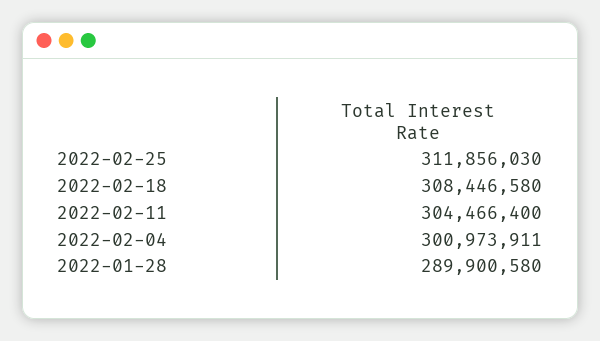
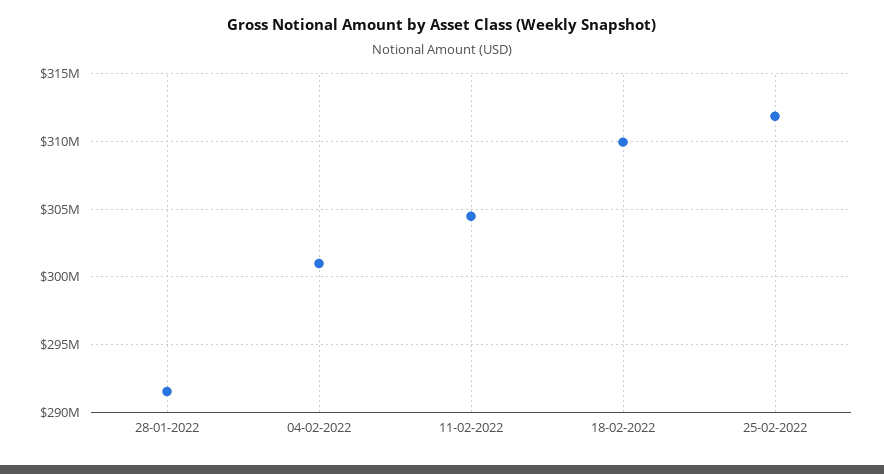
  {
    "2022-02-25": 311856030,
-   "2022-02-18": 308446580,
+   "2022-02-18": 310000000,
    "2022-02-11": 304466400,
    "2022-02-04": 300973911,
-   "2022-01-28": 289900580
+   "2022-01-28": 291500000
  }

